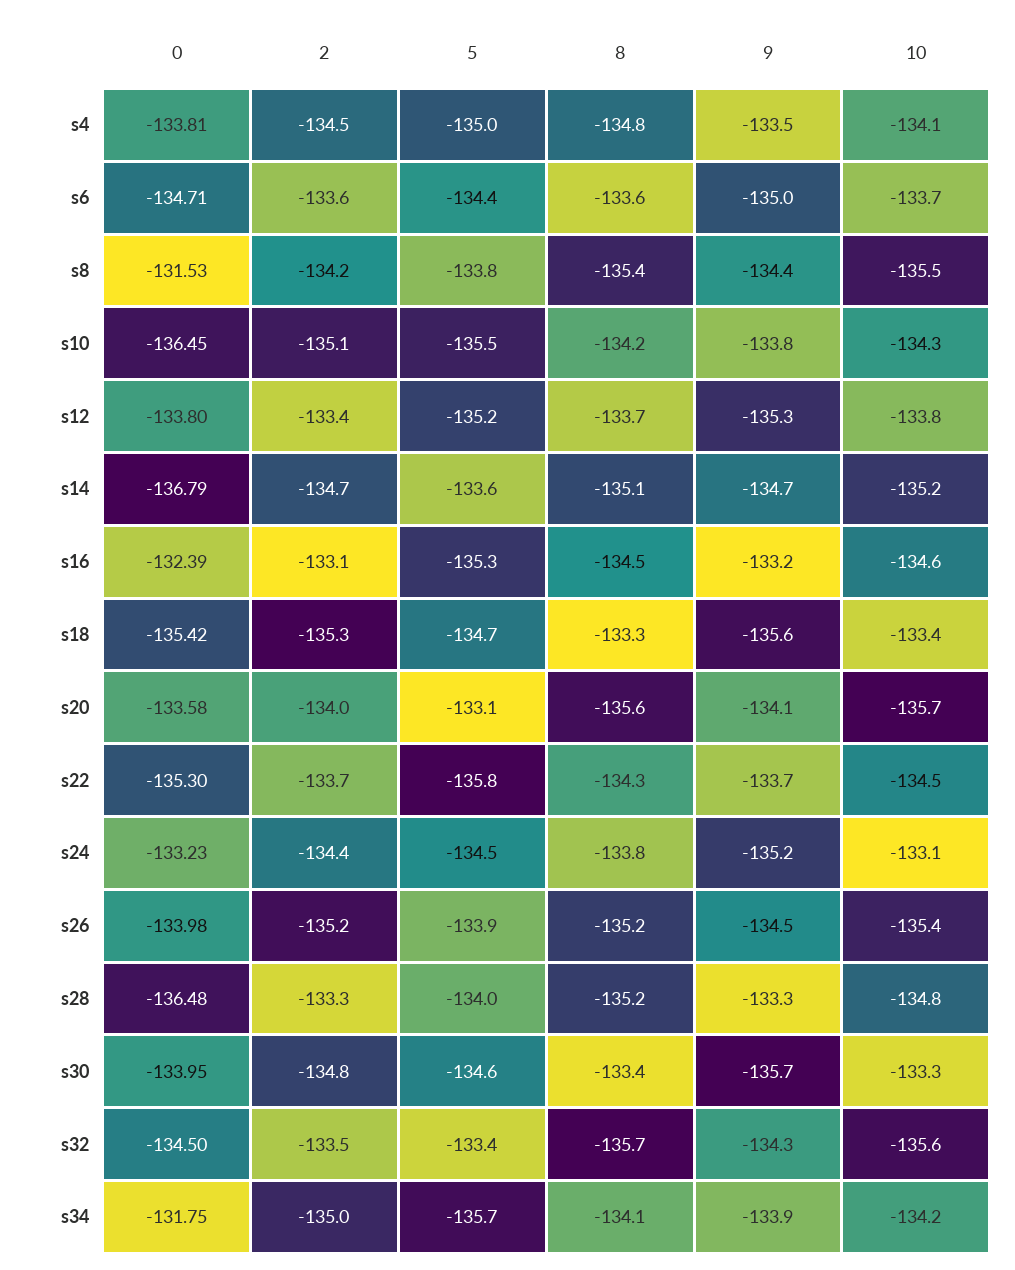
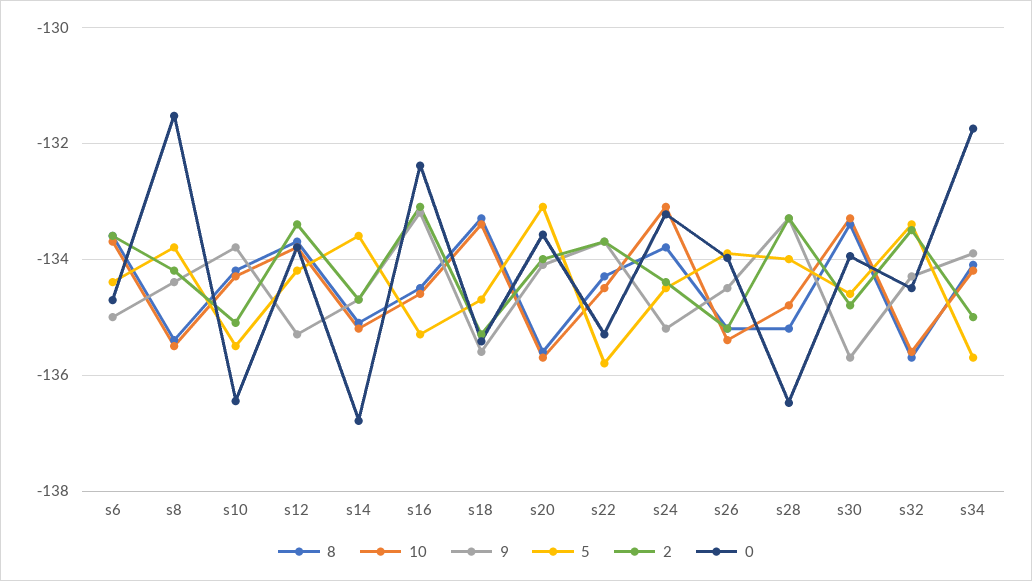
  {
    "0": {
-     "s4": -133.81,
      "s6": -134.71,
      "s8": -131.53,
      "s10": -136.45,
      "s12": -133.8,
      "s14": -136.79,
      "s16": -132.39,
      "s18": -135.42,
      "s20": -133.58,
      "s22": -135.3,
      "s24": -133.23,
      "s26": -133.98,
      "s28": -136.48,
      "s30": -133.95,
      "s32": -134.5,
      "s34": -131.75
    },
    "2": {
-     "s4": -134.5,
      "s6": -133.6,
      "s8": -134.2,
      "s10": -135.1,
      "s12": -133.4,
      "s14": -134.7,
      "s16": -133.1,
      "s18": -135.3,
      "s20": -134,
      "s22": -133.7,
      "s24": -134.4,
      "s26": -135.2,
      "s28": -133.3,
      "s30": -134.8,
      "s32": -133.5,
      "s34": -135
    },
    "5": {
-     "s4": -135,
      "s6": -134.4,
      "s8": -133.8,
      "s10": -135.5,
-     "s12": -135.2,
+     "s12": -134.2,
      "s14": -133.6,
      "s16": -135.3,
      "s18": -134.7,
      "s20": -133.1,
      "s22": -135.8,
      "s24": -134.5,
      "s26": -133.9,
      "s28": -134,
      "s30": -134.6,
      "s32": -133.4,
      "s34": -135.7
    },
    "8": {
-     "s4": -134.8,
      "s6": -133.6,
      "s8": -135.4,
      "s10": -134.2,
      "s12": -133.7,
      "s14": -135.1,
      "s16": -134.5,
      "s18": -133.3,
      "s20": -135.6,
      "s22": -134.3,
      "s24": -133.8,
      "s26": -135.2,
      "s28": -135.2,
      "s30": -133.4,
      "s32": -135.7,
      "s34": -134.1
    },
    "9": {
-     "s4": -133.5,
      "s6": -135,
      "s8": -134.4,
      "s10": -133.8,
      "s12": -135.3,
      "s14": -134.7,
      "s16": -133.2,
      "s18": -135.6,
      "s20": -134.1,
      "s22": -133.7,
      "s24": -135.2,
      "s26": -134.5,
      "s28": -133.3,
      "s30": -135.7,
      "s32": -134.3,
      "s34": -133.9
    },
    "10": {
-     "s4": -134.1,
      "s6": -133.7,
      "s8": -135.5,
      "s10": -134.3,
      "s12": -133.8,
      "s14": -135.2,
      "s16": -134.6,
      "s18": -133.4,
      "s20": -135.7,
      "s22": -134.5,
      "s24": -133.1,
      "s26": -135.4,
      "s28": -134.8,
      "s30": -133.3,
      "s32": -135.6,
      "s34": -134.2
    }
  }

